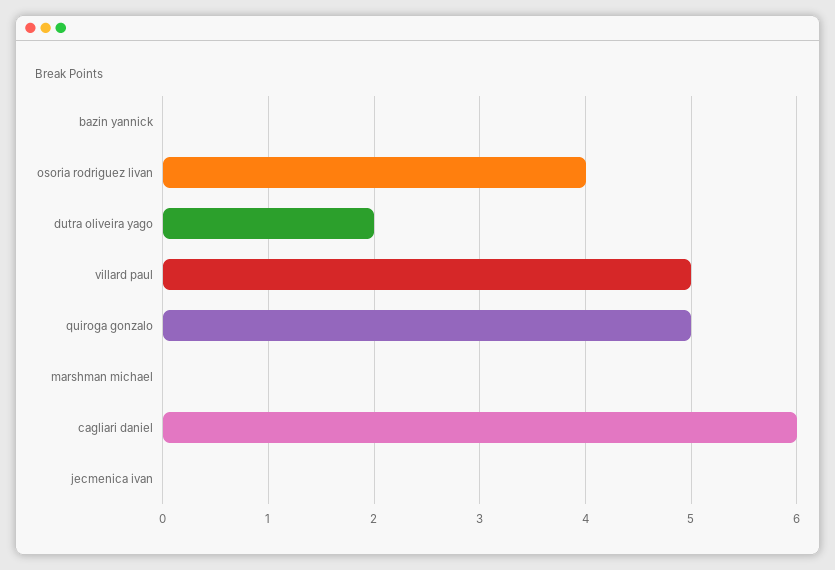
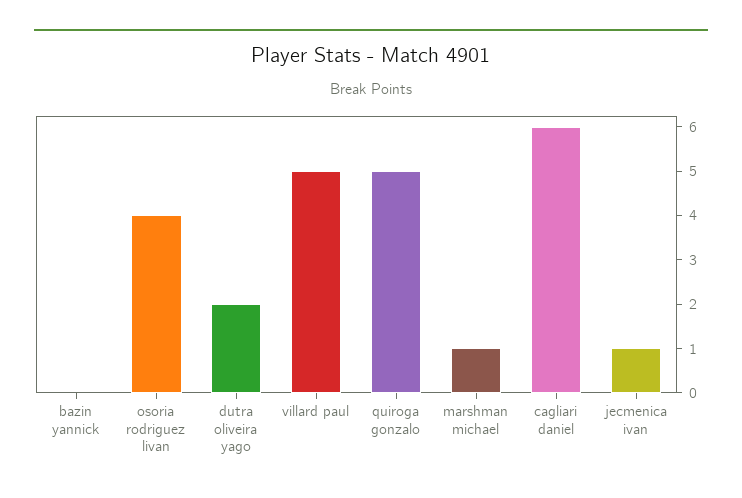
  {
    "bazin yannick": 0,
    "osoria rodriguez livan": 4,
    "dutra oliveira yago": 2,
    "villard paul": 5,
    "quiroga gonzalo": 5,
-   "marshman michael": 0,
+   "marshman michael": 1,
    "cagliari daniel": 6,
-   "jecmenica ivan": 0
+   "jecmenica ivan": 1
  }

